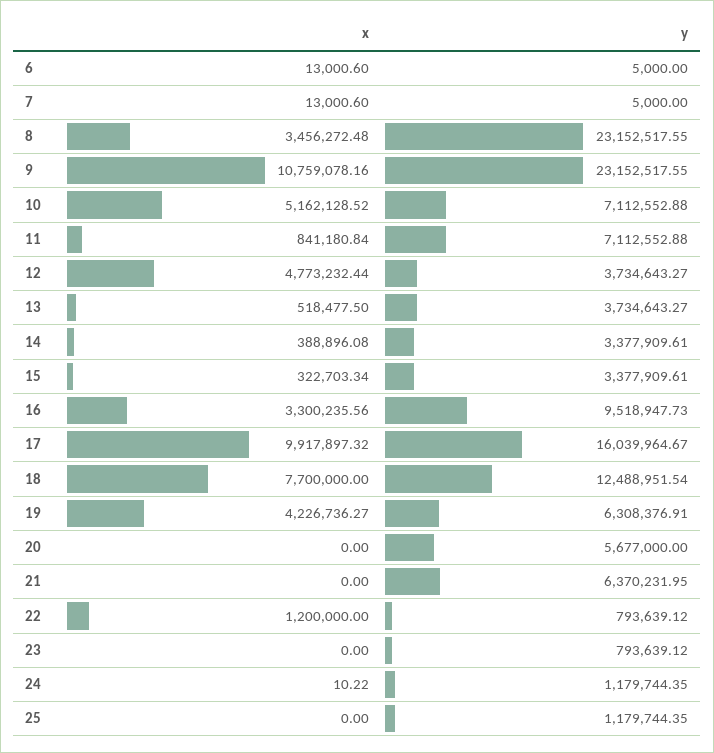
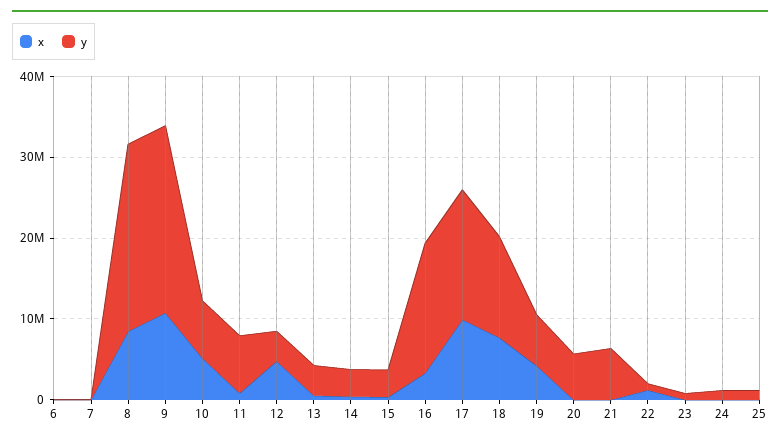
  {
    "x": {
      "6": 13000.6,
      "7": 13000.6,
-     "8": 3456272.48,
+     "8": 8000000,
      "9": 10759078.16,
      "10": 5162128.52,
      "11": 841180.84,
      "12": 4773232.44,
      "13": 518477.5,
      "14": 388896.08,
      "15": 322703.34,
      "16": 3300235.56,
      "17": 9917897.32,
      "18": 7700000,
      "19": 4226736.27,
      "20": 0,
      "21": 0,
      "22": 1200000,
      "23": 0,
      "24": 10.22,
      "25": 0
    },
    "y": {
      "6": 5000,
      "7": 5000,
      "8": 23152517.55,
      "9": 23152517.55,
      "10": 7112552.88,
      "11": 7112552.88,
      "12": 3734643.27,
      "13": 3734643.27,
      "14": 3377909.61,
      "15": 3377909.61,
-     "16": 9518947.73,
+     "16": 16000000,
      "17": 16039964.67,
      "18": 12488951.54,
      "19": 6308376.91,
      "20": 5677000,
      "21": 6370231.95,
      "22": 793639.12,
      "23": 793639.12,
      "24": 1179744.35,
      "25": 1179744.35
    }
  }

